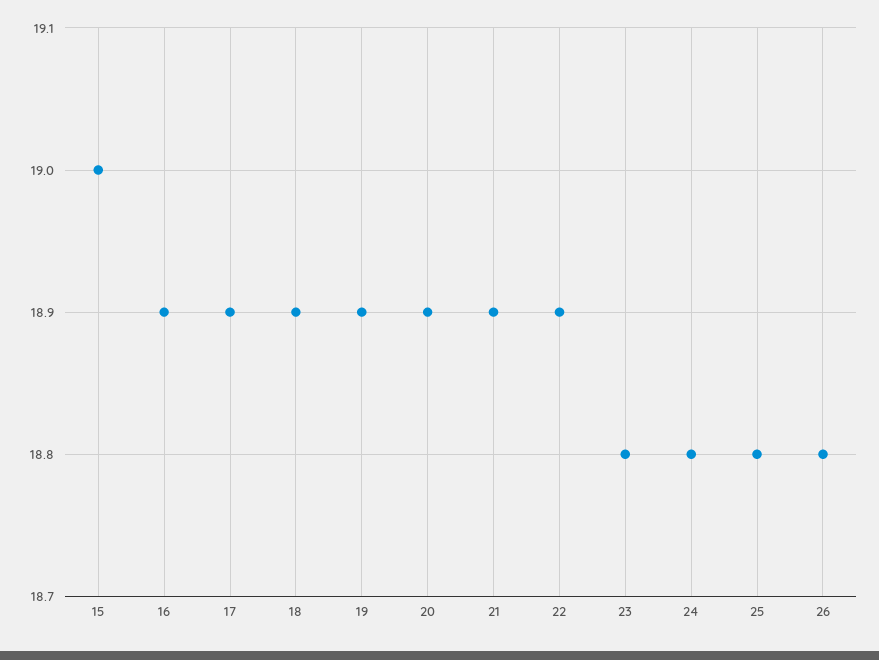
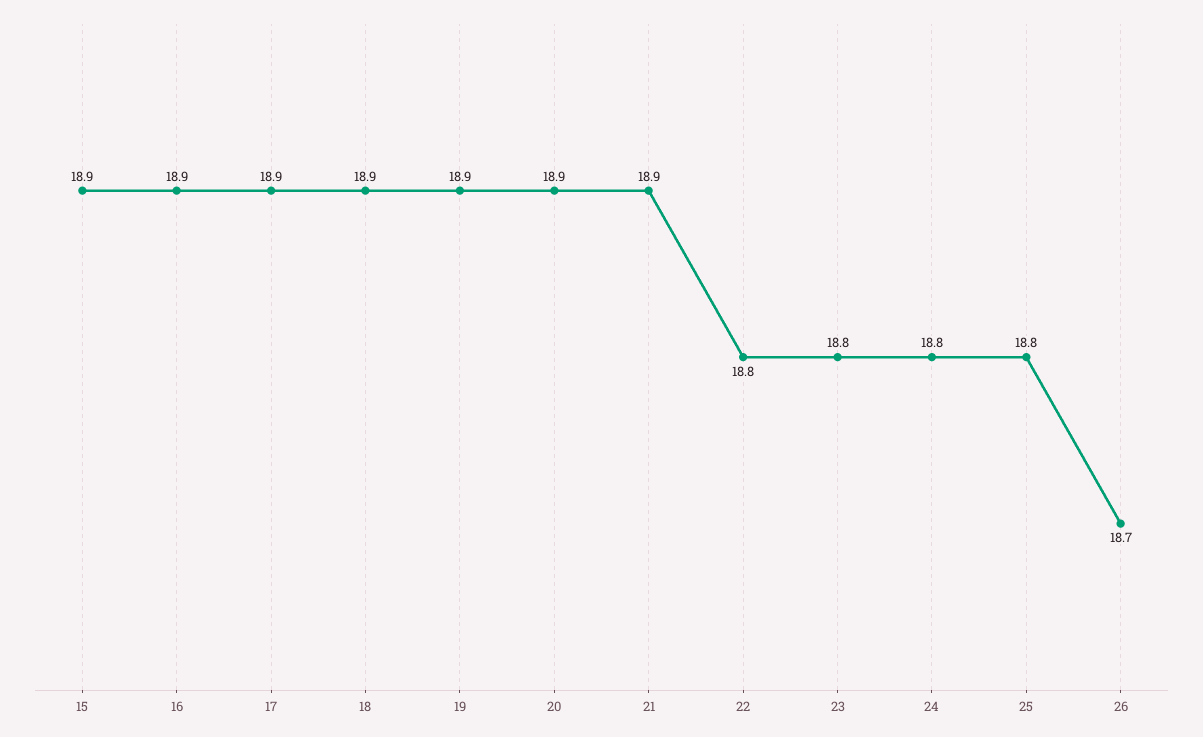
  {
-   "15": 19,
+   "15": 18.9,
    "16": 18.9,
    "17": 18.9,
    "18": 18.9,
    "19": 18.9,
    "20": 18.9,
    "21": 18.9,
-   "22": 18.9,
+   "22": 18.8,
    "23": 18.8,
    "24": 18.8,
    "25": 18.8,
-   "26": 18.8
+   "26": 18.7
  }

